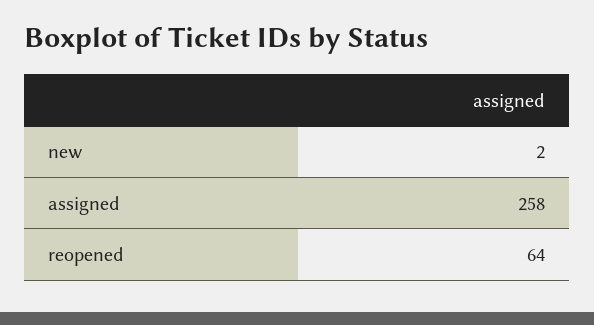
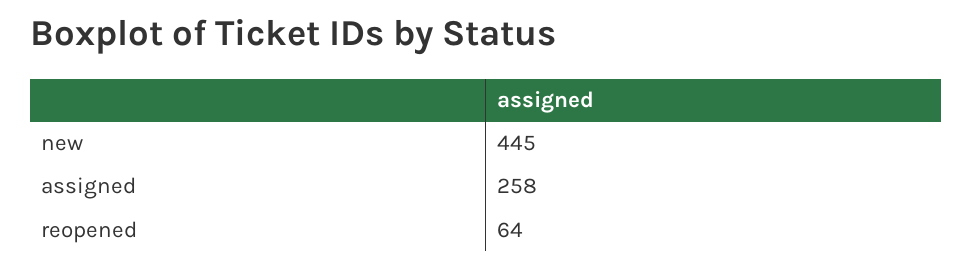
  {
-   "new": 2,
+   "new": 445,
    "assigned": 258,
    "reopened": 64
  }

